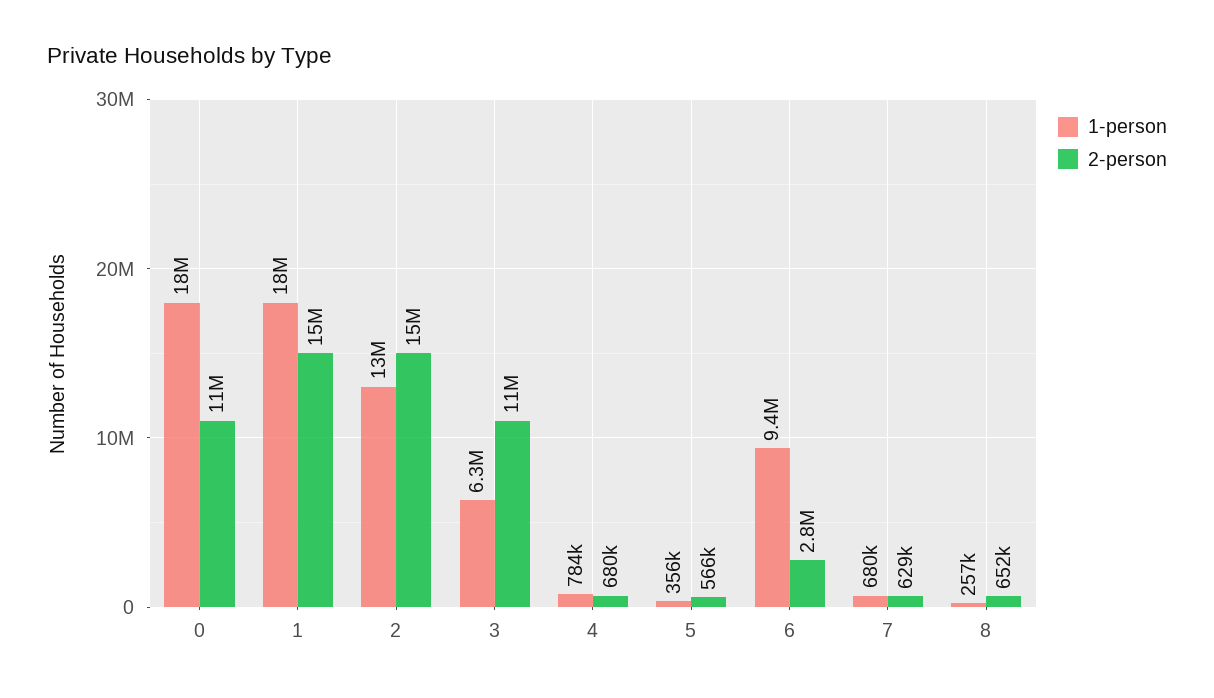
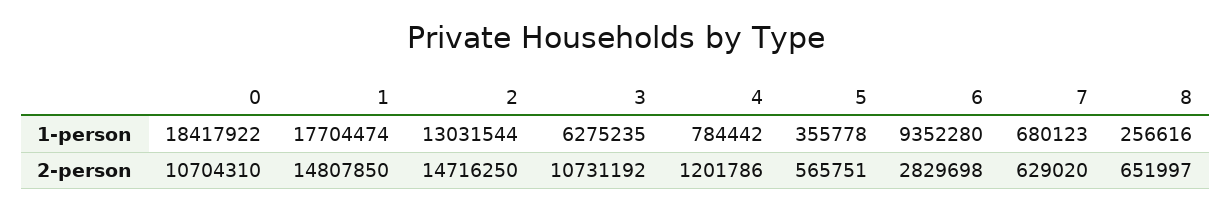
  {
    "1-person": {
      "0": 18417922,
      "1": 17704474,
      "2": 13031544,
      "3": 6275235,
      "4": 784442,
      "5": 355778,
      "6": 9352280,
      "7": 680123,
      "8": 256616
    },
    "2-person": {
      "0": 10704310,
      "1": 14807850,
      "2": 14716250,
      "3": 10731192,
-     "4": 680000,
+     "4": 1201786,
      "5": 565751,
      "6": 2829698,
      "7": 629020,
      "8": 651997
    }
  }

